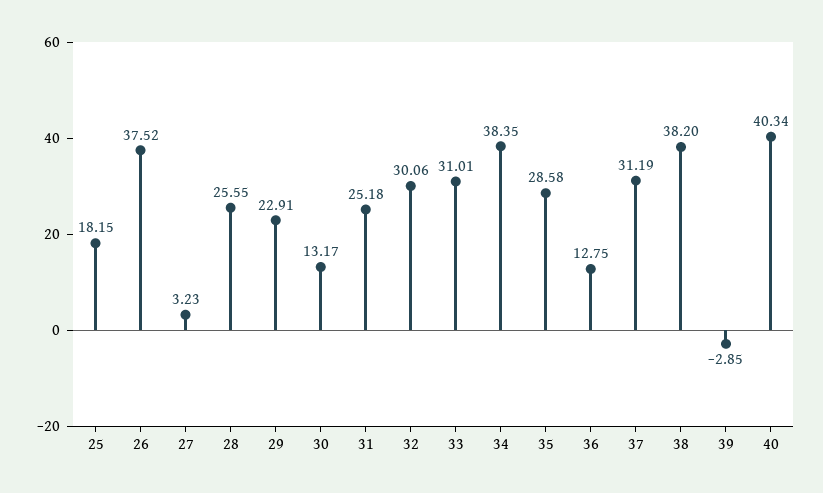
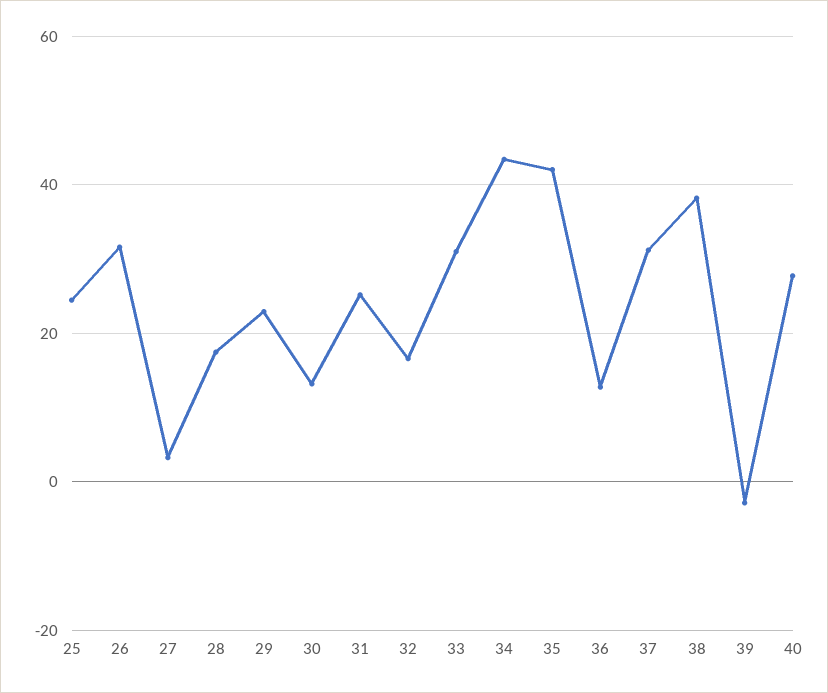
  {
-   "25": 18.15,
+   "25": 24,
-   "26": 37.52,
+   "26": 32,
    "27": 3.23,
-   "28": 25.55,
+   "28": 18,
    "29": 22.91,
    "30": 13.17,
    "31": 25.18,
-   "32": 30.06,
+   "32": 16,
    "33": 31.01,
-   "34": 38.35,
+   "34": 44,
-   "35": 28.58,
+   "35": 42,
    "36": 12.75,
    "37": 31.19,
    "38": 38.2,
    "39": -2.85,
-   "40": 40.34
+   "40": 28
  }

